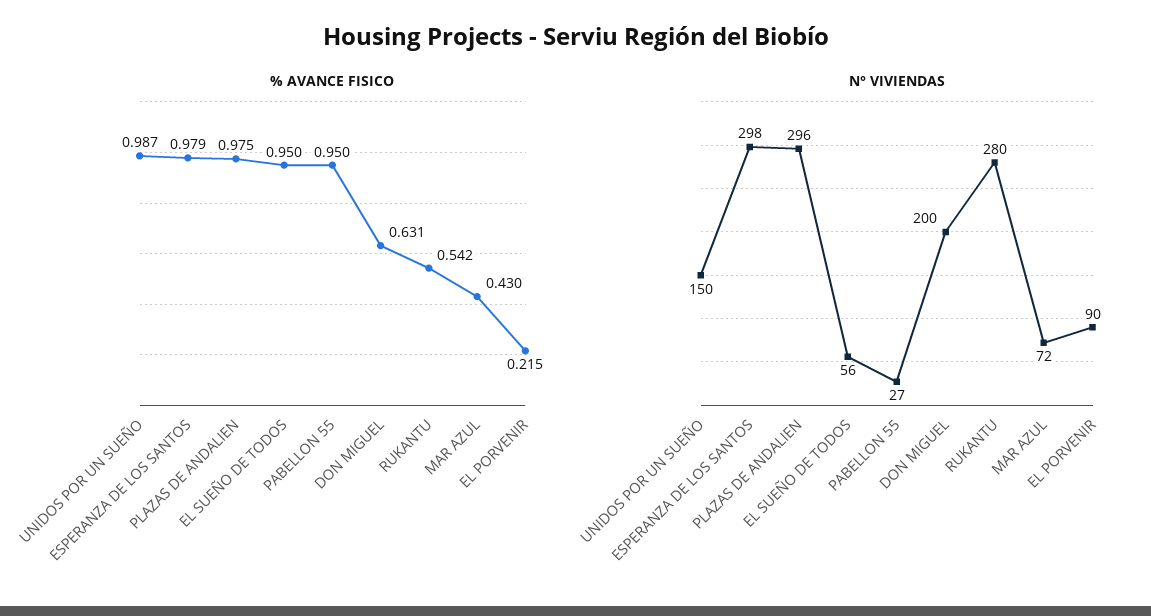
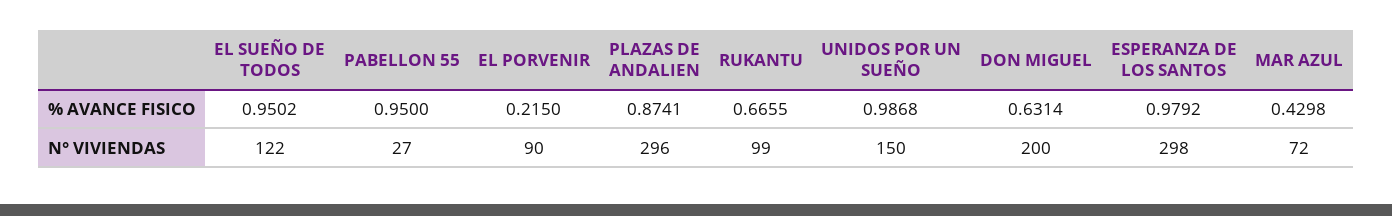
  {
    "% AVANCE FISICO": {
      "UNIDOS POR UN SUEÑO": 0.9868,
      "ESPERANZA DE LOS SANTOS": 0.9792,
-     "PLAZAS DE ANDALIEN": 0.975,
+     "PLAZAS DE ANDALIEN": 0.8741,
      "EL SUEÑO DE TODOS": 0.9502,
      "PABELLON 55": 0.95,
      "DON MIGUEL": 0.6314,
-     "RUKANTU": 0.542,
+     "RUKANTU": 0.6655,
      "MAR AZUL": 0.4298,
      "EL PORVENIR": 0.215
    },
    "N° VIVIENDAS": {
      "UNIDOS POR UN SUEÑO": 150,
      "ESPERANZA DE LOS SANTOS": 298,
      "PLAZAS DE ANDALIEN": 296,
-     "EL SUEÑO DE TODOS": 56,
+     "EL SUEÑO DE TODOS": 122,
      "PABELLON 55": 27,
      "DON MIGUEL": 200,
-     "RUKANTU": 280,
+     "RUKANTU": 99,
      "MAR AZUL": 72,
      "EL PORVENIR": 90
    }
  }

